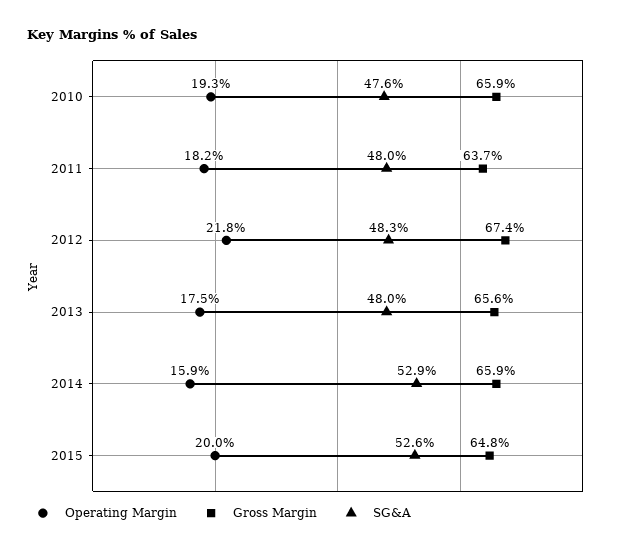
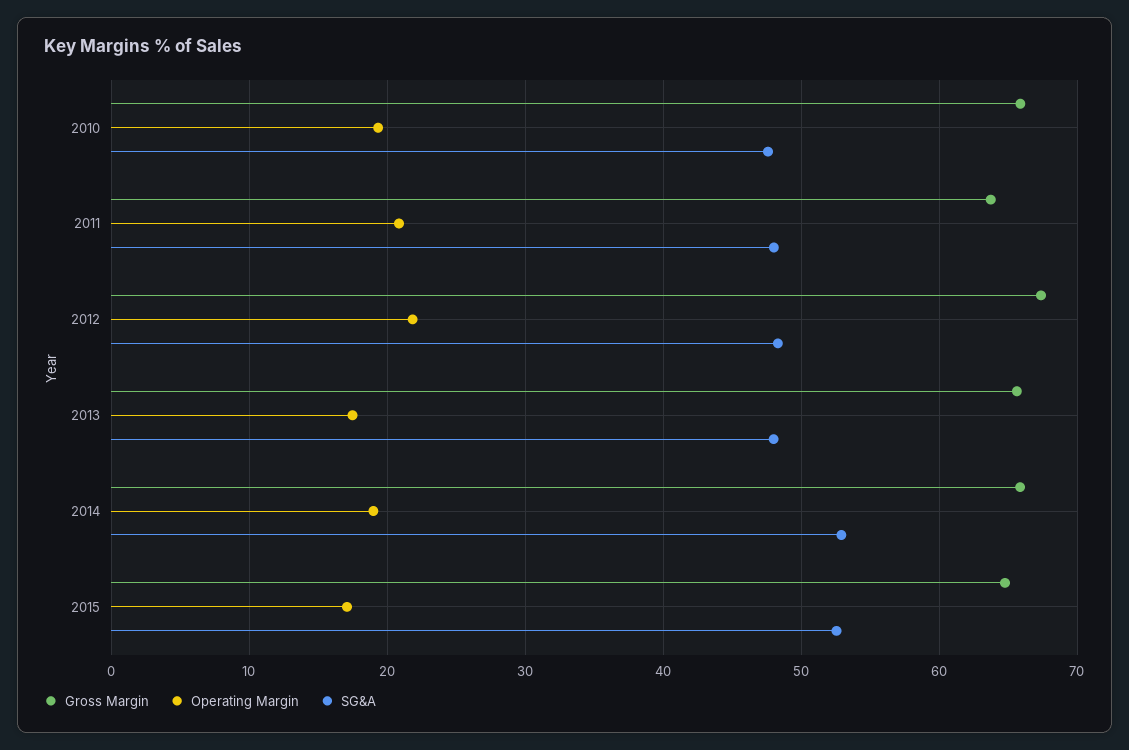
  {
    "Operating Margin": {
      "2010": 19.3,
-     "2011": 18.2,
+     "2011": 21,
      "2012": 21.8,
      "2013": 17.5,
-     "2014": 15.9,
+     "2014": 19,
-     "2015": 20
+     "2015": 17
    },
    "Gross Margin": {
      "2010": 65.9,
      "2011": 63.7,
      "2012": 67.4,
      "2013": 65.6,
      "2014": 65.9,
      "2015": 64.8
    },
    "SG&A": {
      "2010": 47.6,
      "2011": 48,
      "2012": 48.3,
      "2013": 48,
      "2014": 52.9,
      "2015": 52.6
    }
  }

